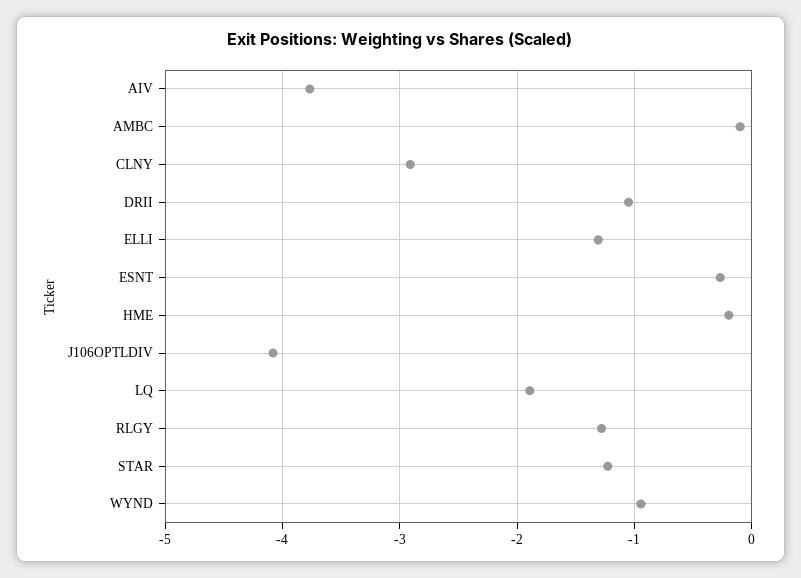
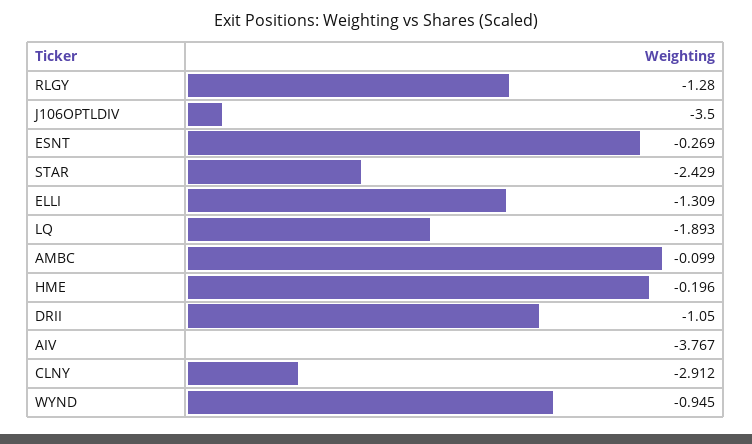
  {
    "AIV": -3.767,
    "AMBC": -0.099,
    "CLNY": -2.912,
    "DRII": -1.05,
    "ELLI": -1.309,
    "ESNT": -0.269,
    "HME": -0.196,
-   "J106OPTLDIV": -4.1,
+   "J106OPTLDIV": -3.5,
    "LQ": -1.893,
    "RLGY": -1.28,
-   "STAR": -1.2,
+   "STAR": -2.429,
    "WYND": -0.945
  }

